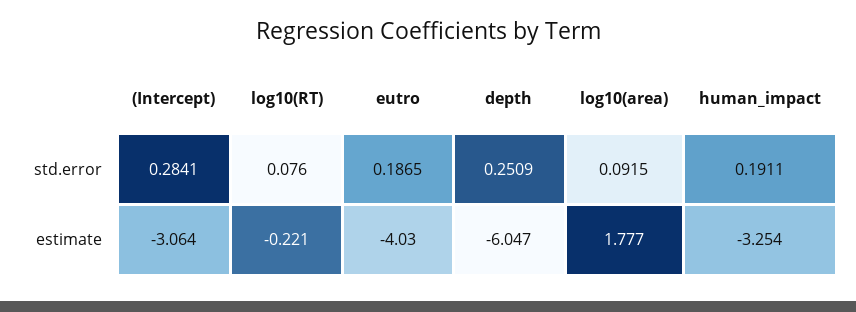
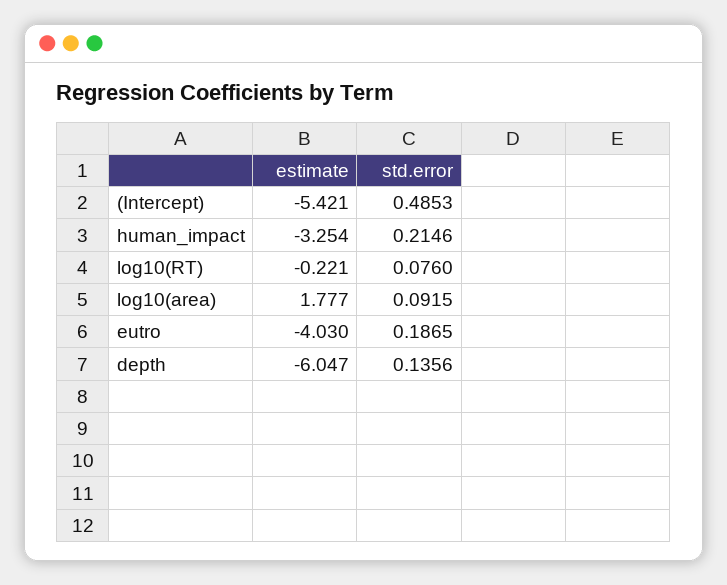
  {
    "(Intercept)": {
-     "std.error": 0.2841,
+     "std.error": 0.4853,
-     "estimate": -3.064
+     "estimate": -5.421
    },
    "log10(RT)": {
      "std.error": 0.076,
      "estimate": -0.221
    },
    "eutro": {
      "std.error": 0.1865,
      "estimate": -4.03
    },
    "depth": {
-     "std.error": 0.2509,
+     "std.error": 0.1356,
      "estimate": -6.047
    },
    "log10(area)": {
      "std.error": 0.0915,
      "estimate": 1.777
    },
    "human_impact": {
-     "std.error": 0.1911,
+     "std.error": 0.2146,
      "estimate": -3.254
    }
  }

